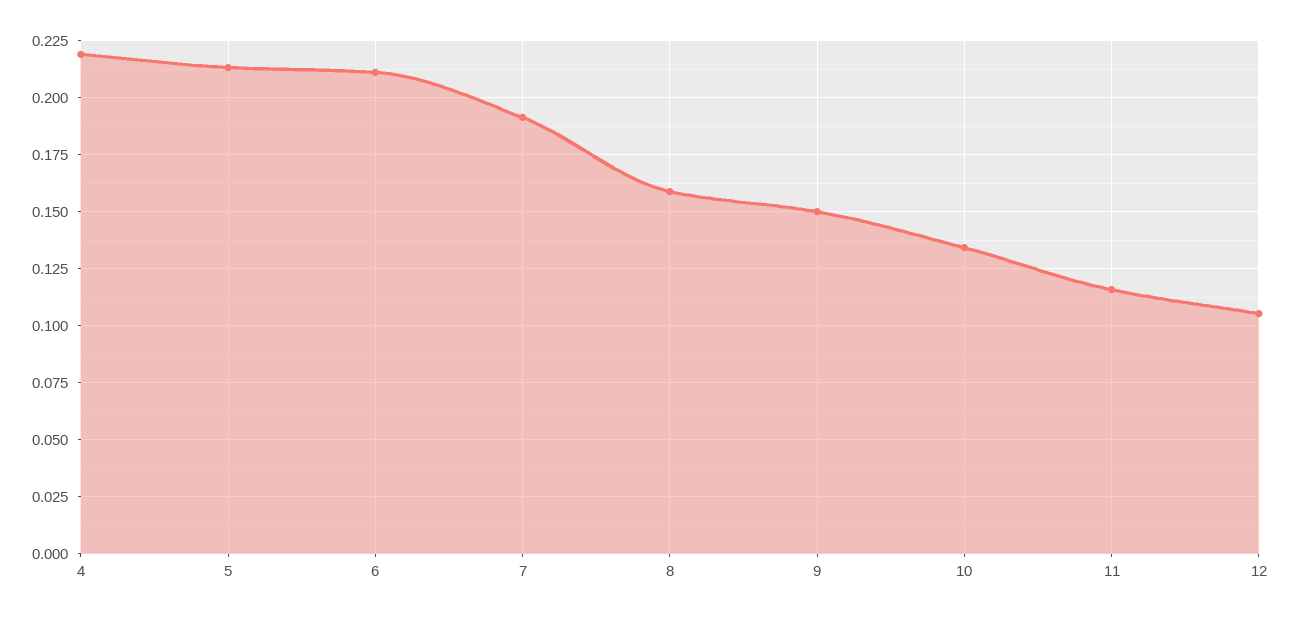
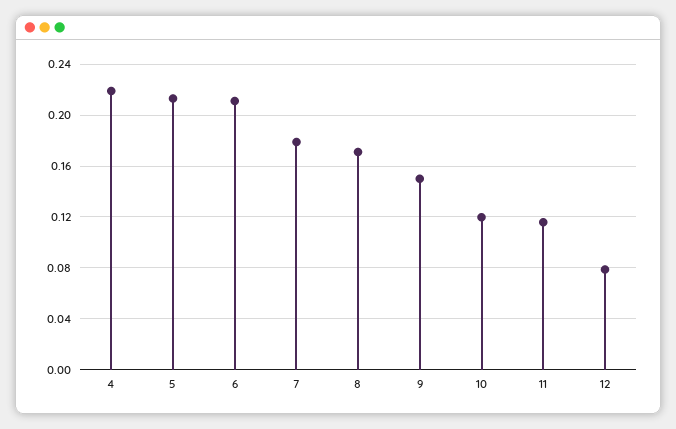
  {
    "4": 0.22,
    "5": 0.215,
    "6": 0.21,
-   "7": 0.19,
+   "7": 0.18,
-   "8": 0.16,
+   "8": 0.17,
    "9": 0.15,
-   "10": 0.135,
+   "10": 0.12,
    "11": 0.115,
-   "12": 0.105
+   "12": 0.08
  }

